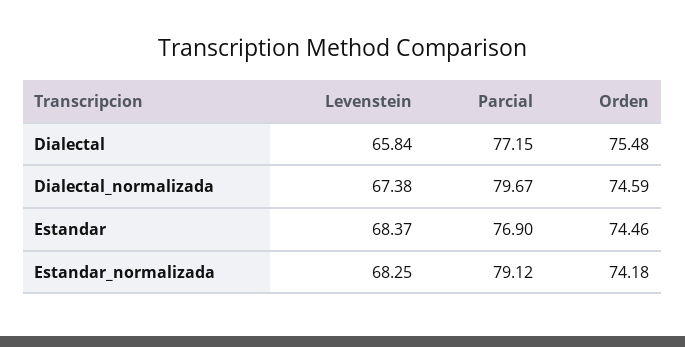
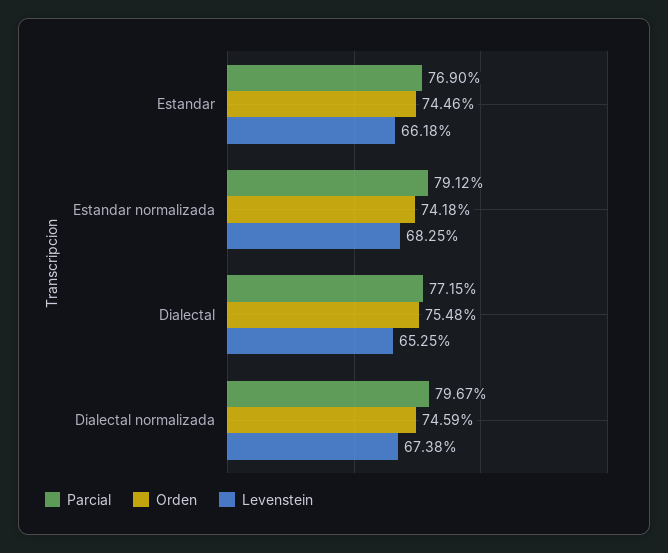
  {
    "Levenstein": {
-     "Dialectal": 65.84,
+     "Dialectal": 65.25,
      "Dialectal_normalizada": 67.38,
-     "Estandar": 68.37,
+     "Estandar": 66.18,
      "Estandar_normalizada": 68.25
    },
    "Parcial": {
      "Dialectal": 77.15,
      "Dialectal_normalizada": 79.67,
      "Estandar": 76.9,
      "Estandar_normalizada": 79.12
    },
    "Orden": {
      "Dialectal": 75.48,
      "Dialectal_normalizada": 74.59,
      "Estandar": 74.46,
      "Estandar_normalizada": 74.18
    }
  }

